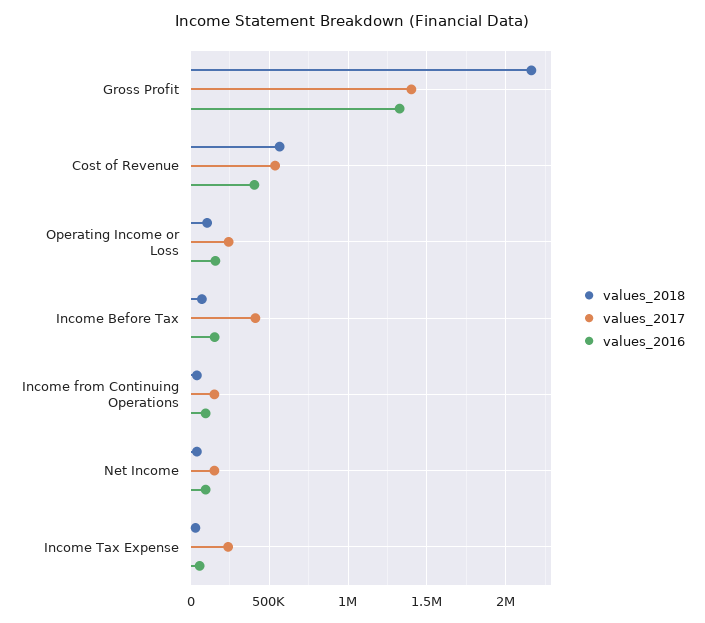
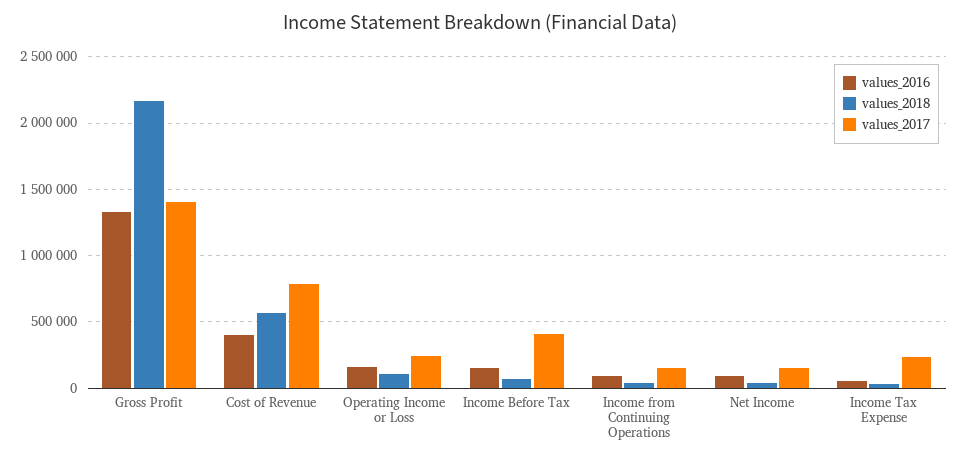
  {
    "values_2018": {
      "Gross Profit": 2150000,
      "Cost of Revenue": 550000,
      "Operating Income or Loss": 100000,
      "Income Before Tax": 50000,
      "Income from Continuing Operations": 50000,
      "Net Income": 50000,
      "Income Tax Expense": 50000
    },
    "values_2017": {
      "Gross Profit": 1400000,
-     "Cost of Revenue": 550000,
+     "Cost of Revenue": 800000,
      "Operating Income or Loss": 250000,
      "Income Before Tax": 400000,
      "Income from Continuing Operations": 150000,
      "Net Income": 150000,
      "Income Tax Expense": 250000
    },
    "values_2016": {
      "Gross Profit": 1350000,
      "Cost of Revenue": 400000,
      "Operating Income or Loss": 150000,
      "Income Before Tax": 150000,
      "Income from Continuing Operations": 100000,
      "Net Income": 100000,
      "Income Tax Expense": 50000
    }
  }

